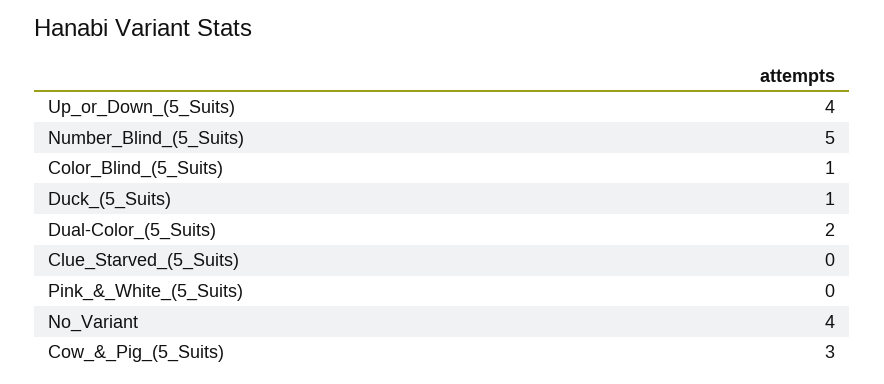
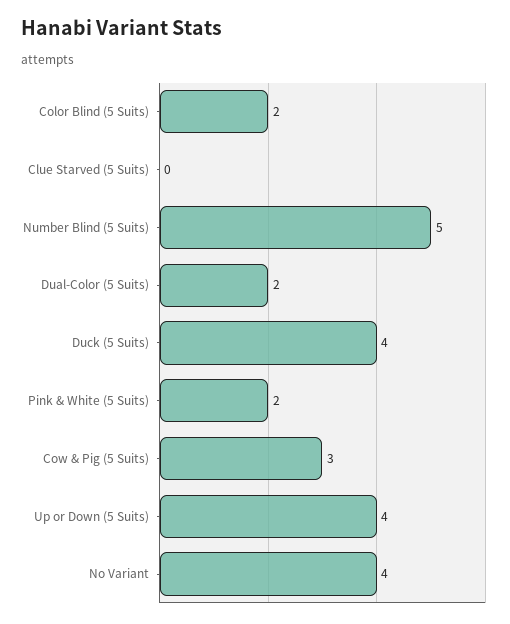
  {
    "Up_or_Down_(5_Suits)": 4,
    "Number_Blind_(5_Suits)": 5,
-   "Color_Blind_(5_Suits)": 1,
+   "Color_Blind_(5_Suits)": 2,
-   "Duck_(5_Suits)": 1,
+   "Duck_(5_Suits)": 4,
    "Dual-Color_(5_Suits)": 2,
    "Clue_Starved_(5_Suits)": 0,
-   "Pink_&_White_(5_Suits)": 0,
+   "Pink_&_White_(5_Suits)": 2,
    "No_Variant": 4,
    "Cow_&_Pig_(5_Suits)": 3
  }

